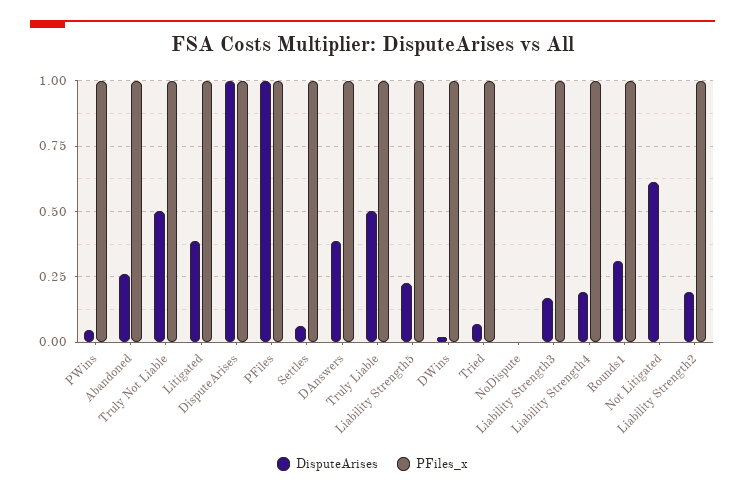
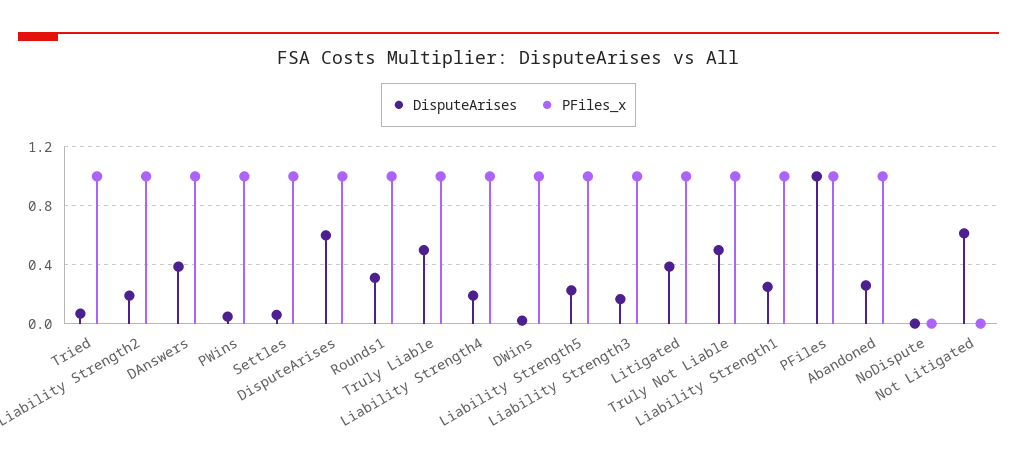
  {
    "DisputeArises": {
      "PWins": 0.05,
      "Abandoned": 0.25,
      "Truly Not Liable": 0.5,
      "Litigated": 0.375,
-     "DisputeArises": 1,
+     "DisputeArises": 0.6,
      "PFiles": 1,
      "Settles": 0.05,
      "DAnswers": 0.375,
      "Truly Liable": 0.5,
      "Liability Strength5": 0.225,
      "DWins": 0.025,
      "Tried": 0.075,
      "NoDispute": 0,
      "Liability Strength3": 0.175,
      "Liability Strength4": 0.2,
      "Rounds1": 0.3,
      "Not Litigated": 0.625,
-     "Liability Strength2": 0.2
+     "Liability Strength2": 0.2,
+     "Liability Strength1": 0.25
    },
    "PFiles_x": {
      "PWins": 1,
      "Abandoned": 1,
      "Truly Not Liable": 1,
      "Litigated": 1,
      "DisputeArises": 1,
      "PFiles": 1,
      "Settles": 1,
      "DAnswers": 1,
      "Truly Liable": 1,
      "Liability Strength5": 1,
      "DWins": 1,
      "Tried": 1,
      "NoDispute": 0,
      "Liability Strength3": 1,
      "Liability Strength4": 1,
      "Rounds1": 1,
      "Not Litigated": 0,
-     "Liability Strength2": 1
+     "Liability Strength2": 1,
+     "Liability Strength1": 1
    }
  }

